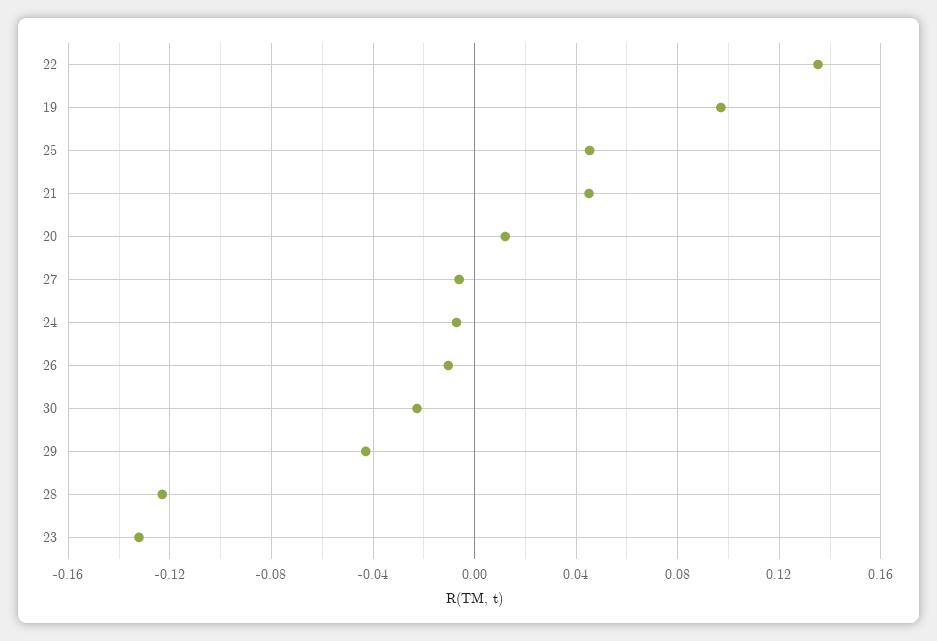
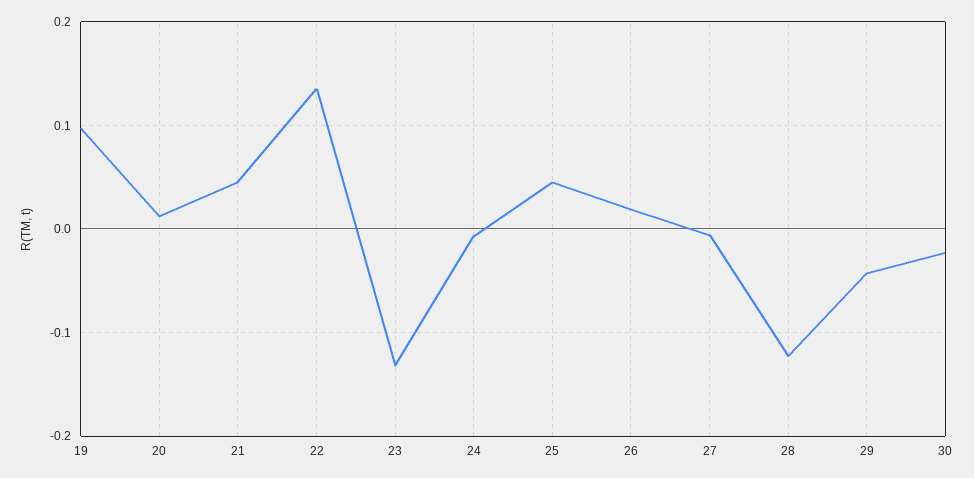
  {
    "22": 0.135,
    "19": 0.095,
    "25": 0.045,
    "21": 0.045,
    "20": 0.01,
    "27": -0.005,
    "24": -0.005,
-   "26": -0.01,
+   "26": 0.02,
    "30": -0.025,
    "29": -0.045,
    "28": -0.125,
    "23": -0.13
  }

